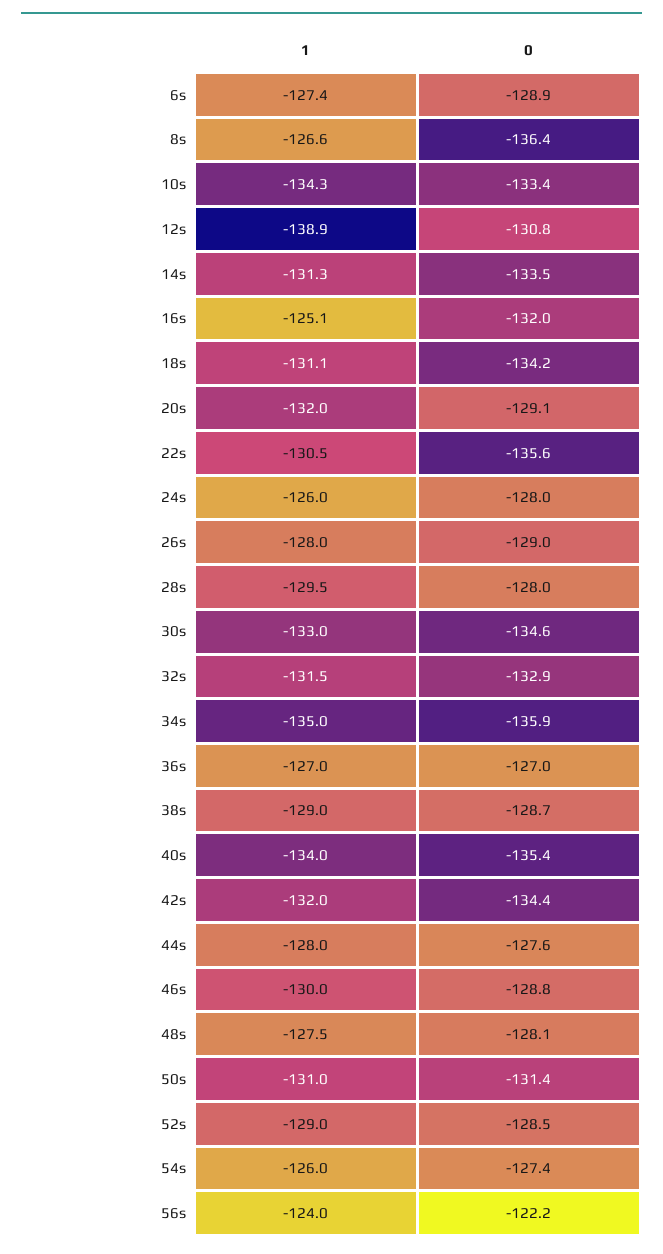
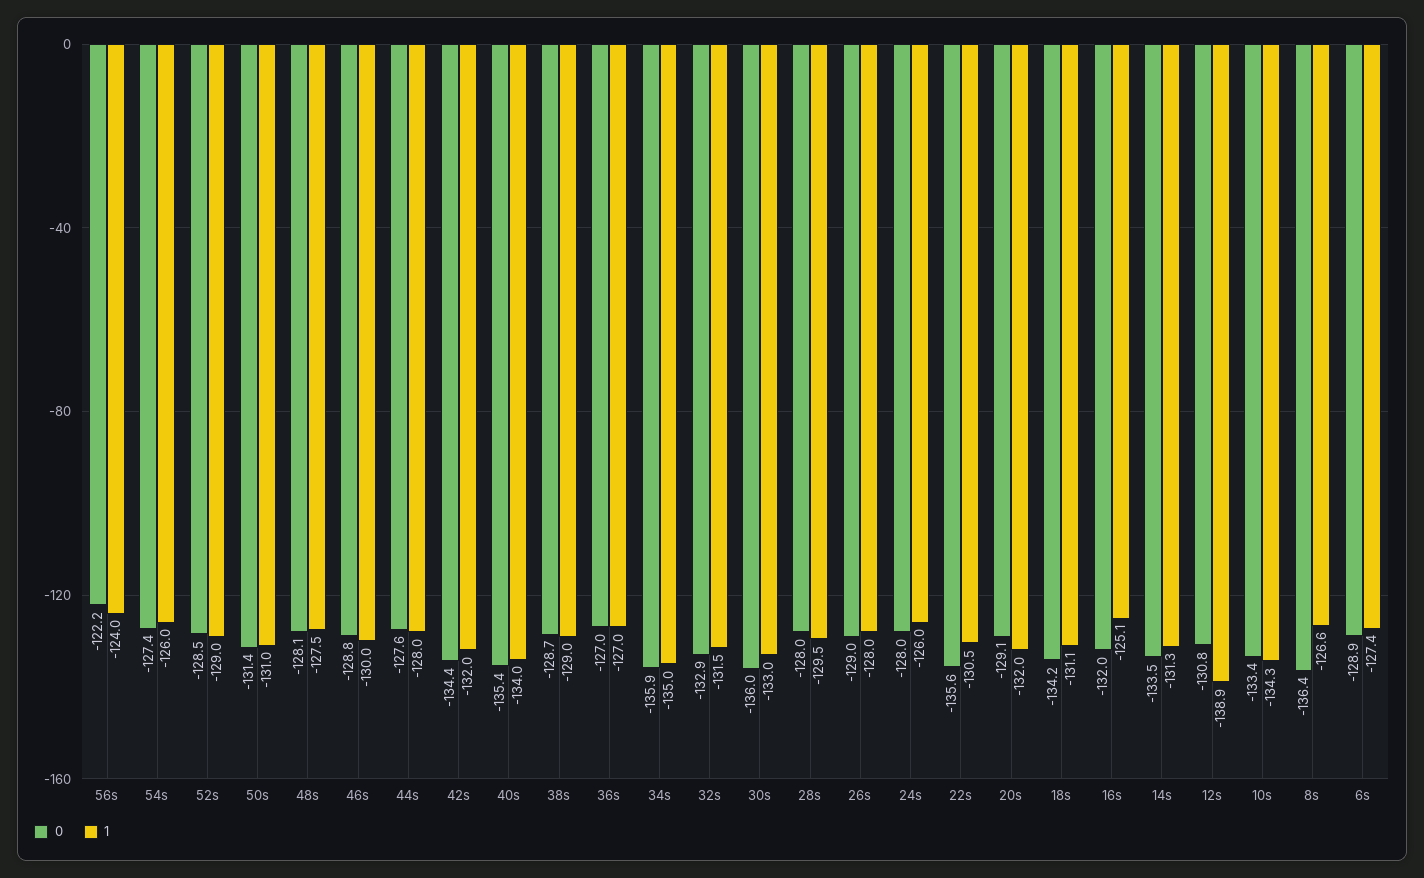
  {
    "1": {
      "6s": -127.4,
      "8s": -126.6,
      "10s": -134.3,
      "12s": -138.9,
      "14s": -131.3,
      "16s": -125.1,
      "18s": -131.1,
      "20s": -132,
      "22s": -130.5,
      "24s": -126,
      "26s": -128,
      "28s": -129.5,
      "30s": -133,
      "32s": -131.5,
      "34s": -135,
      "36s": -127,
      "38s": -129,
      "40s": -134,
      "42s": -132,
      "44s": -128,
      "46s": -130,
      "48s": -127.5,
      "50s": -131,
      "52s": -129,
      "54s": -126,
      "56s": -124
    },
    "0": {
      "6s": -128.9,
      "8s": -136.4,
      "10s": -133.4,
      "12s": -130.8,
      "14s": -133.5,
      "16s": -132,
      "18s": -134.2,
      "20s": -129.1,
      "22s": -135.6,
      "24s": -128,
      "26s": -129,
      "28s": -128,
-     "30s": -134.6,
+     "30s": -136,
      "32s": -132.9,
      "34s": -135.9,
      "36s": -127,
      "38s": -128.7,
      "40s": -135.4,
      "42s": -134.4,
      "44s": -127.6,
      "46s": -128.8,
      "48s": -128.1,
      "50s": -131.4,
      "52s": -128.5,
      "54s": -127.4,
      "56s": -122.2
    }
  }

